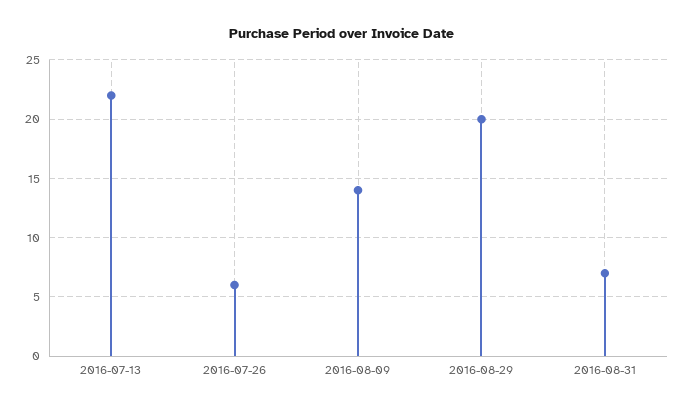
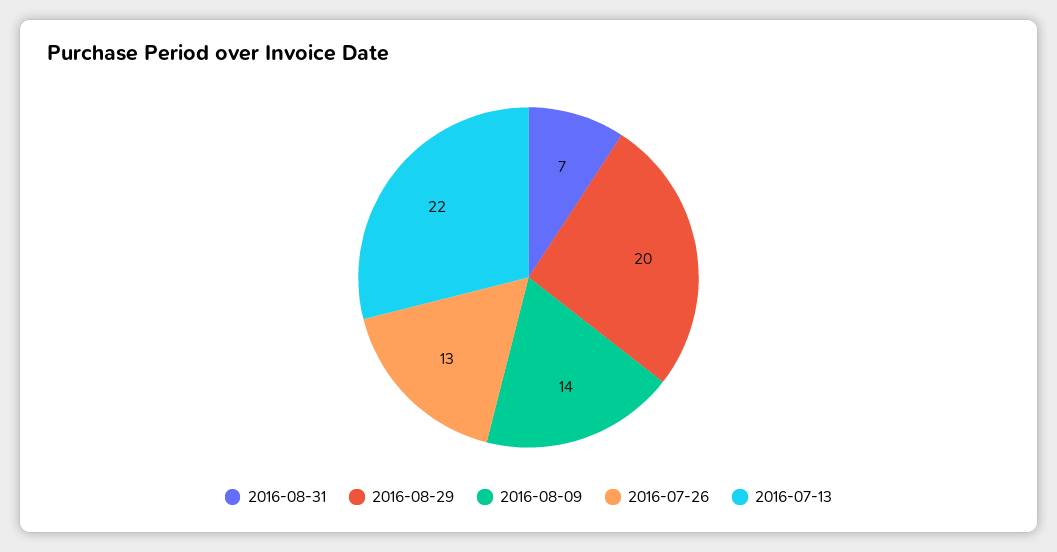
  {
    "2016-07-13": 22,
-   "2016-07-26": 6,
+   "2016-07-26": 13,
    "2016-08-09": 14,
    "2016-08-29": 20,
    "2016-08-31": 7
  }

